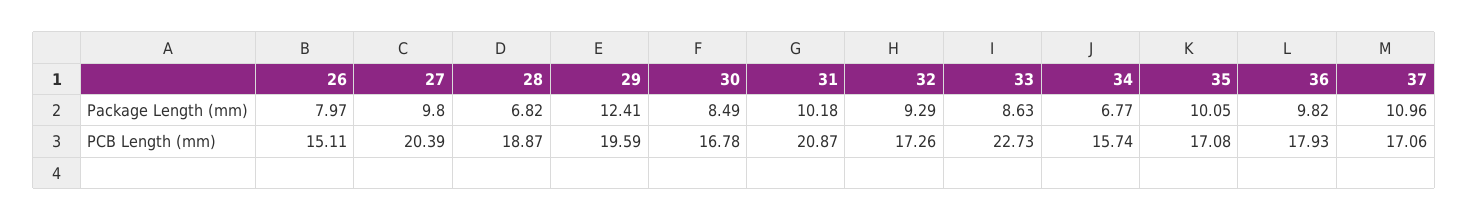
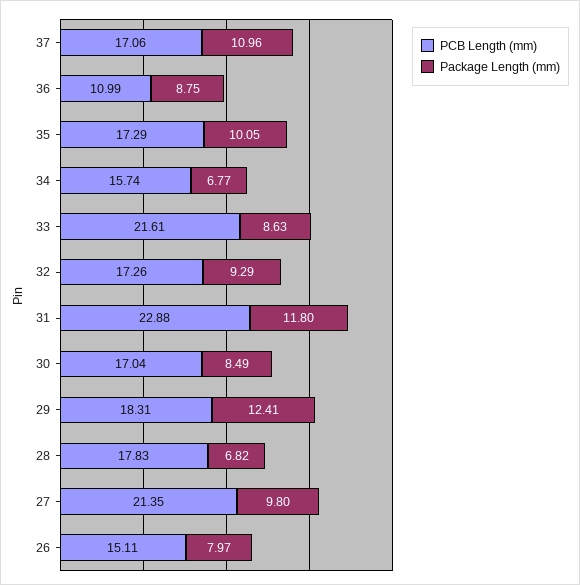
  {
    "Package Length (mm)": {
      "26": 7.97,
      "27": 9.8,
      "28": 6.82,
      "29": 12.41,
      "30": 8.49,
-     "31": 10.18,
+     "31": 11.8,
      "32": 9.29,
      "33": 8.63,
      "34": 6.77,
      "35": 10.05,
-     "36": 9.82,
+     "36": 8.75,
      "37": 10.96
    },
    "PCB Length (mm)": {
      "26": 15.11,
-     "27": 20.39,
+     "27": 21.35,
-     "28": 18.87,
+     "28": 17.83,
-     "29": 19.59,
+     "29": 18.31,
-     "30": 16.78,
+     "30": 17.04,
-     "31": 20.87,
+     "31": 22.88,
      "32": 17.26,
-     "33": 22.73,
+     "33": 21.61,
      "34": 15.74,
-     "35": 17.08,
+     "35": 17.29,
-     "36": 17.93,
+     "36": 10.99,
      "37": 17.06
    }
  }

